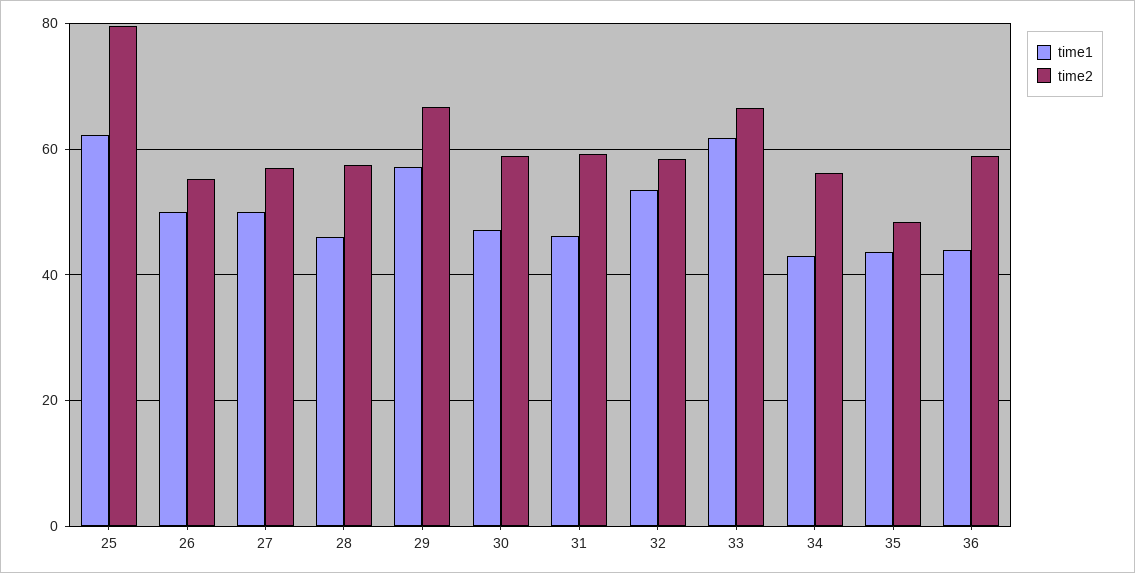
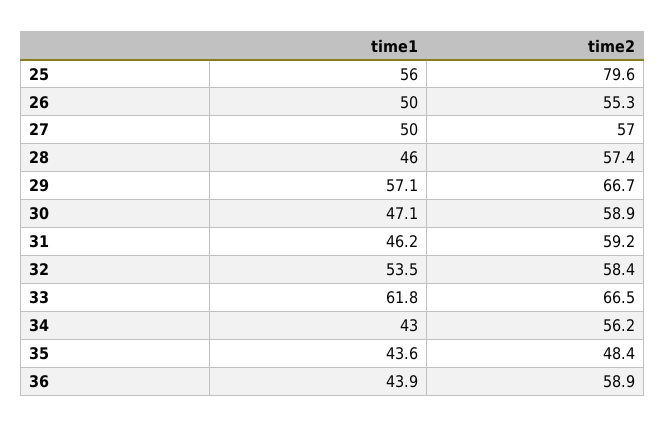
  {
    "time1": {
-     "25": 62,
+     "25": 56,
      "26": 50,
      "27": 50,
      "28": 46,
      "29": 57.1,
      "30": 47.1,
      "31": 46.2,
      "32": 53.5,
      "33": 61.8,
      "34": 43,
      "35": 43.6,
      "36": 43.9
    },
    "time2": {
      "25": 79.6,
      "26": 55.3,
      "27": 57,
      "28": 57.4,
      "29": 66.7,
      "30": 58.9,
      "31": 59.2,
      "32": 58.4,
      "33": 66.5,
      "34": 56.2,
      "35": 48.4,
      "36": 58.9
    }
  }

